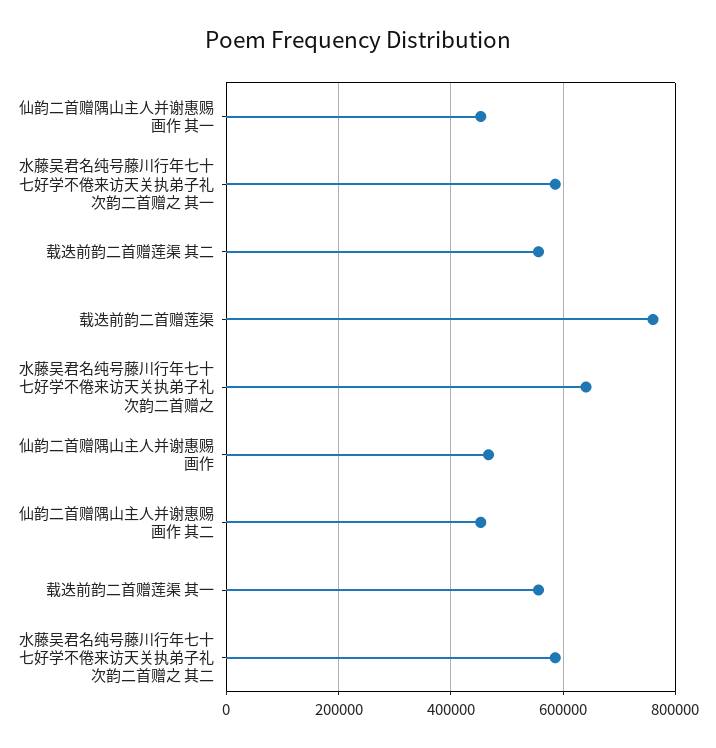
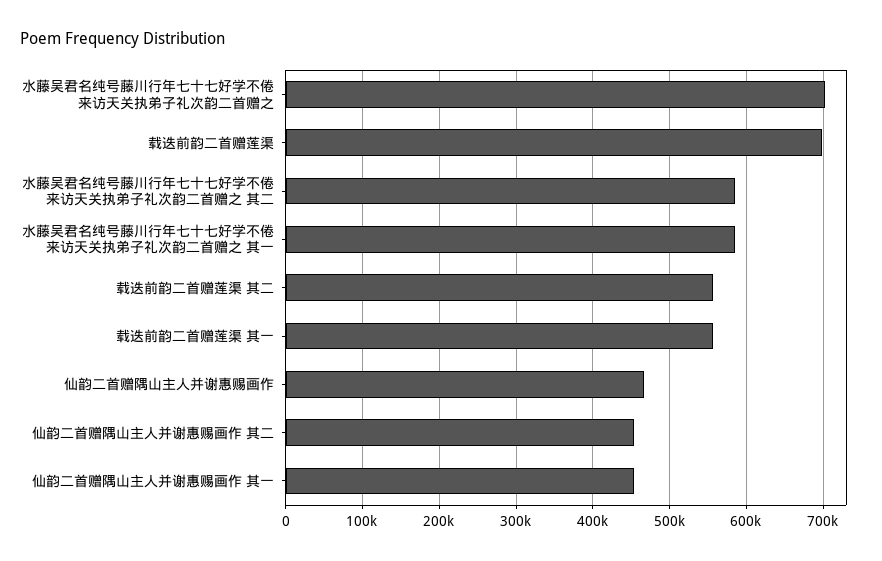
  {
    "仙韵二首赠隅山主人并谢惠赐画作 其一": 450000,
    "水藤吴君名纯号藤川行年七十七好学不倦来访天关执弟子礼次韵二首赠之 其一": 590000,
    "载迭前韵二首赠莲渠 其二": 560000,
-   "载迭前韵二首赠莲渠": 760000,
+   "载迭前韵二首赠莲渠": 700000,
-   "水藤吴君名纯号藤川行年七十七好学不倦来访天关执弟子礼次韵二首赠之": 640000,
+   "水藤吴君名纯号藤川行年七十七好学不倦来访天关执弟子礼次韵二首赠之": 700000,
    "仙韵二首赠隅山主人并谢惠赐画作": 470000,
    "仙韵二首赠隅山主人并谢惠赐画作 其二": 450000,
    "载迭前韵二首赠莲渠 其一": 560000,
    "水藤吴君名纯号藤川行年七十七好学不倦来访天关执弟子礼次韵二首赠之 其二": 590000
  }

